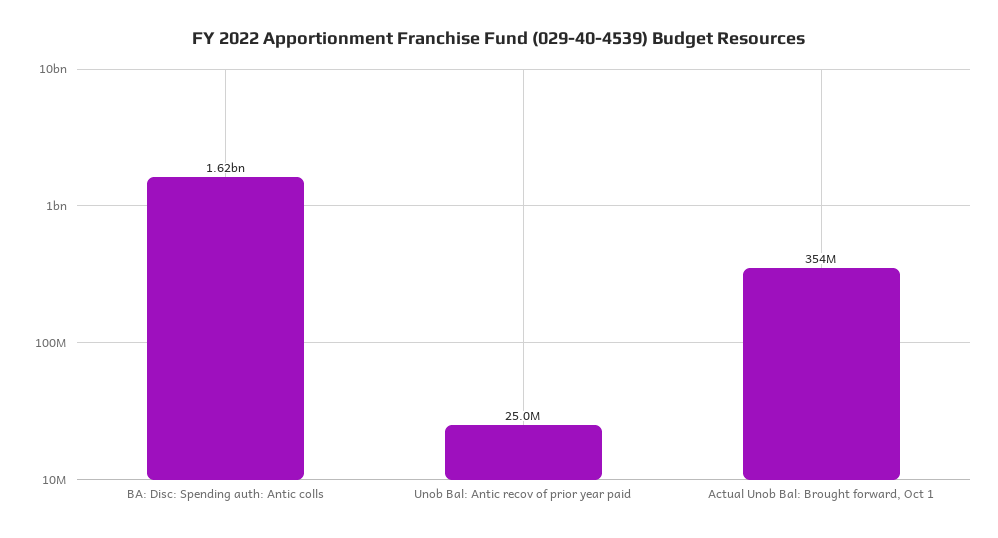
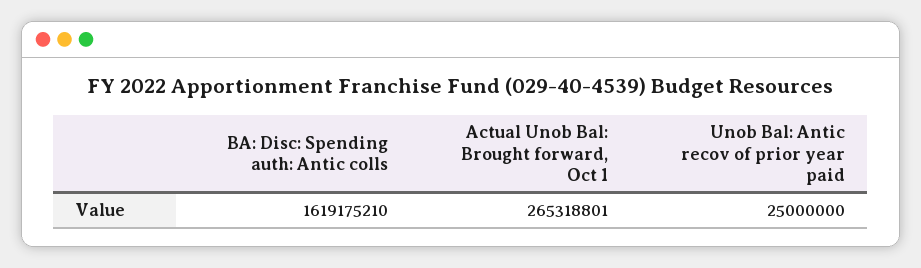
  {
    "BA: Disc: Spending auth: Antic colls": 1619175210,
    "Unob Bal: Antic recov of prior year paid": 25000000,
-   "Actual Unob Bal: Brought forward, Oct 1": 354000000
+   "Actual Unob Bal: Brought forward, Oct 1": 265318801
  }

